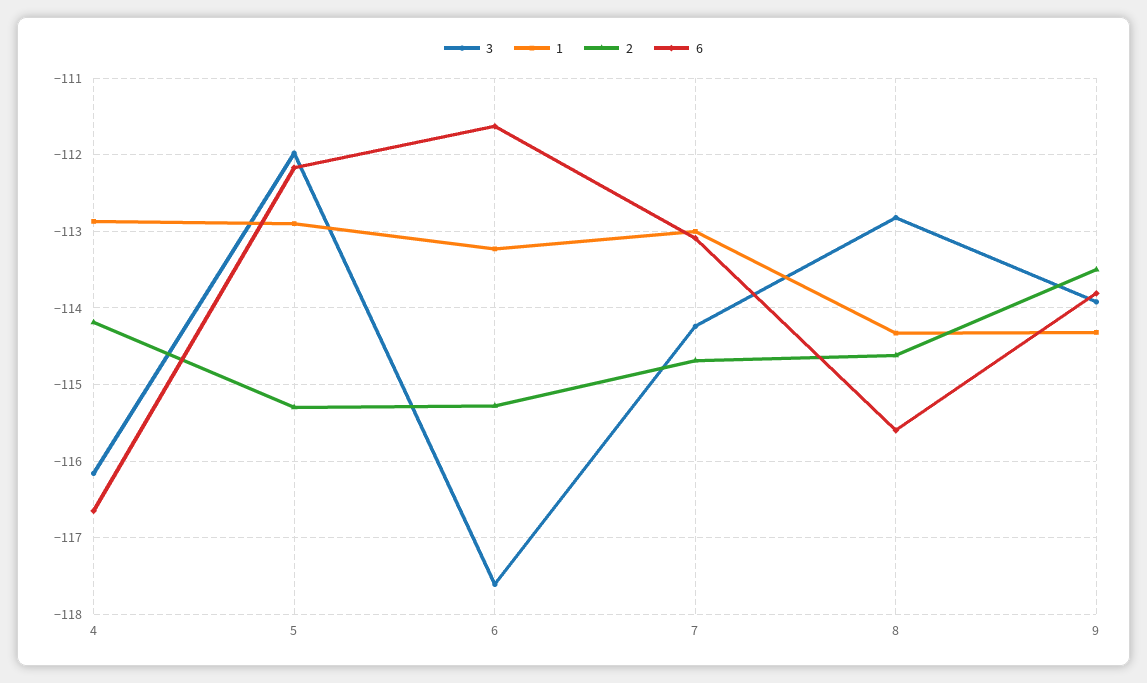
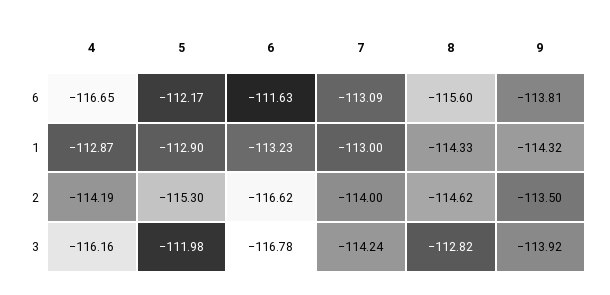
  {
    "3": {
      "4": -116.16,
      "5": -111.98,
-     "6": -117.6,
+     "6": -116.78,
      "7": -114.24,
      "8": -112.82,
      "9": -113.92
    },
    "1": {
      "4": -112.87,
      "5": -112.9,
      "6": -113.23,
      "7": -113,
      "8": -114.33,
      "9": -114.32
    },
    "2": {
      "4": -114.19,
      "5": -115.3,
-     "6": -115.3,
+     "6": -116.62,
-     "7": -114.7,
+     "7": -114,
      "8": -114.62,
      "9": -113.5
    },
    "6": {
      "4": -116.65,
      "5": -112.17,
      "6": -111.63,
      "7": -113.09,
      "8": -115.6,
      "9": -113.81
    }
  }

